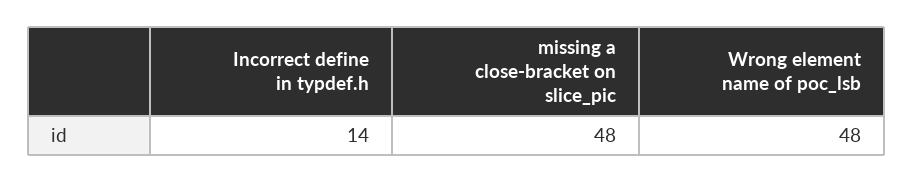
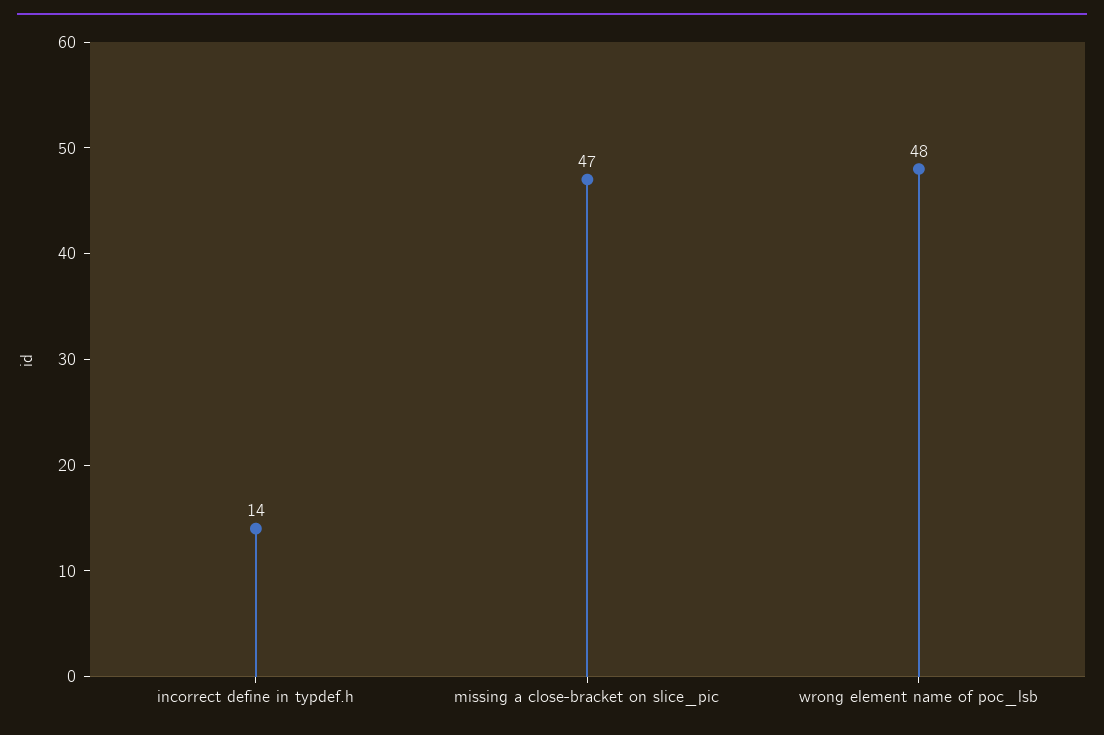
  {
    "Incorrect define in typdef.h": 14,
-   "missing a close-bracket on slice_pic": 48,
+   "missing a close-bracket on slice_pic": 47,
    "Wrong element name of poc_lsb": 48
  }

